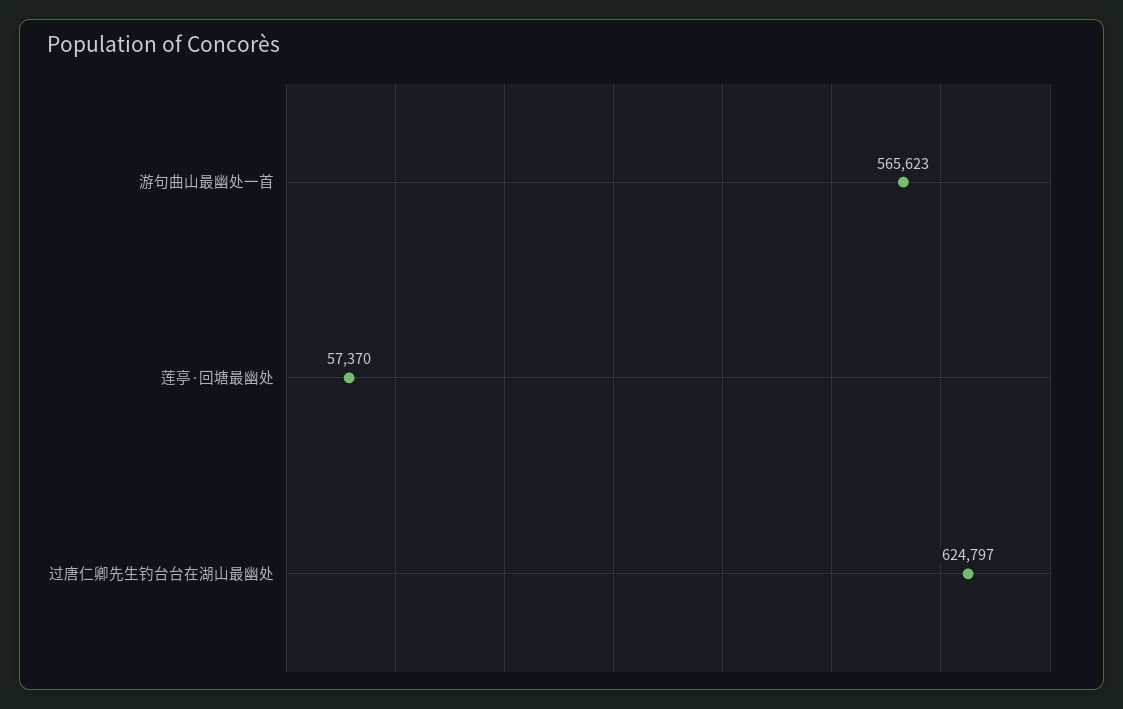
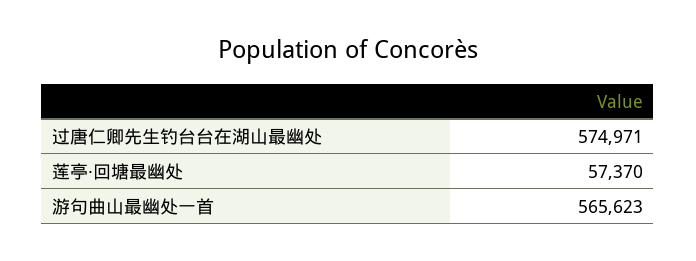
  {
    "游句曲山最幽处一首": 565623,
    "莲亭·回塘最幽处": 57370,
-   "过唐仁卿先生钓台台在湖山最幽处": 624797
+   "过唐仁卿先生钓台台在湖山最幽处": 574971
  }

